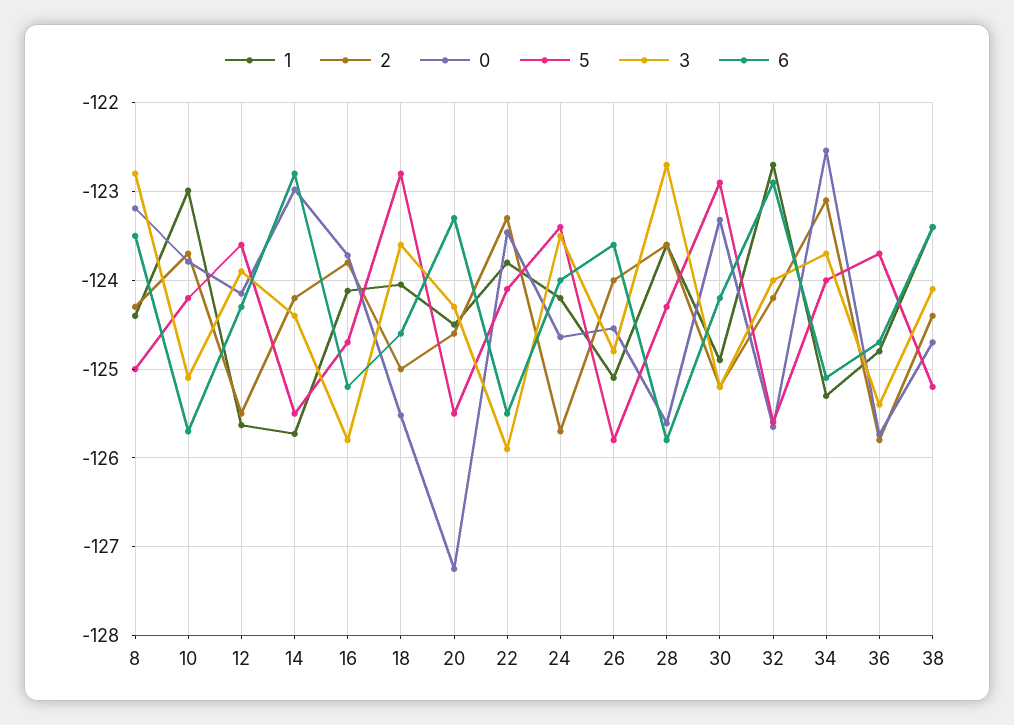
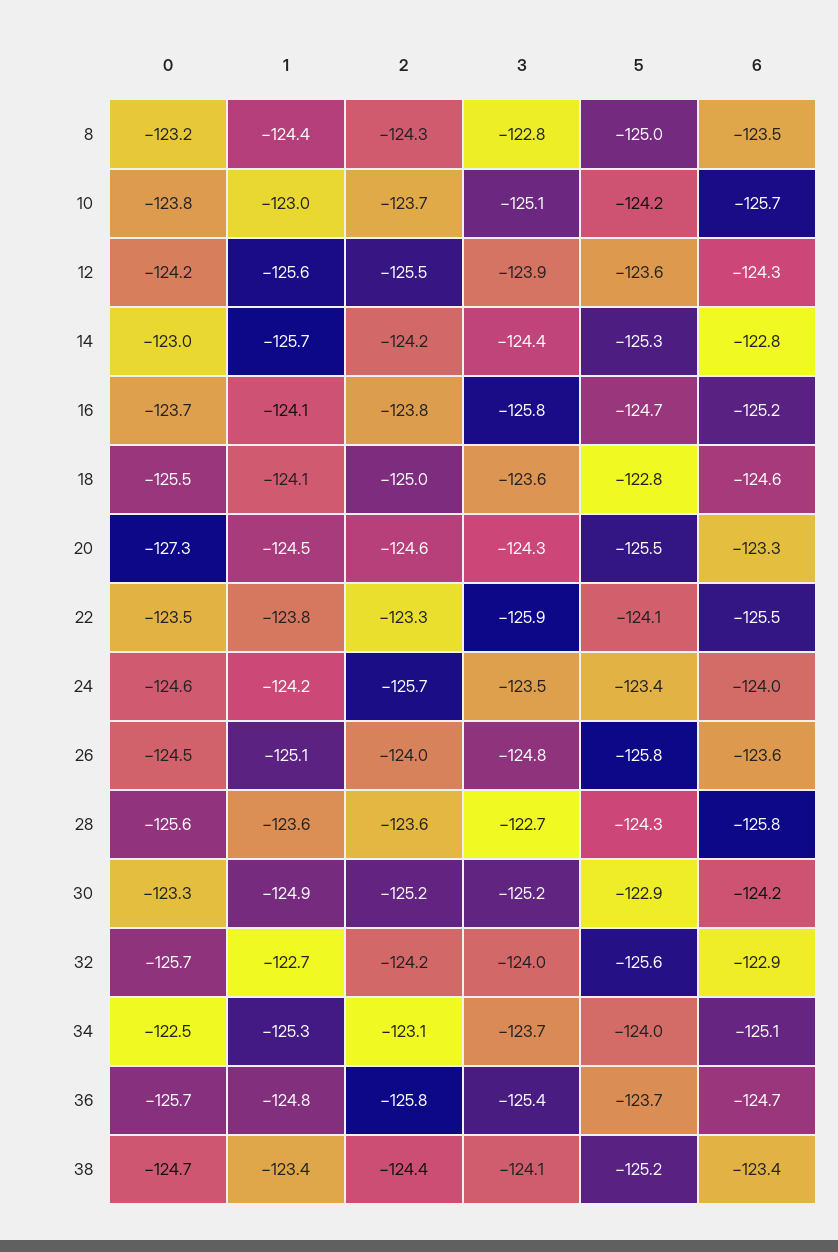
  {
    "1": {
      "8": -124.4,
      "10": -123,
      "12": -125.6,
      "14": -125.7,
      "16": -124.1,
      "18": -124.1,
      "20": -124.5,
      "22": -123.8,
      "24": -124.2,
      "26": -125.1,
      "28": -123.6,
      "30": -124.9,
      "32": -122.7,
      "34": -125.3,
      "36": -124.8,
      "38": -123.4
    },
    "2": {
      "8": -124.3,
      "10": -123.7,
      "12": -125.5,
      "14": -124.2,
      "16": -123.8,
      "18": -125,
      "20": -124.6,
      "22": -123.3,
      "24": -125.7,
      "26": -124,
      "28": -123.6,
      "30": -125.2,
      "32": -124.2,
      "34": -123.1,
      "36": -125.8,
      "38": -124.4
    },
    "0": {
      "8": -123.2,
      "10": -123.8,
      "12": -124.2,
      "14": -123,
      "16": -123.7,
      "18": -125.5,
      "20": -127.3,
      "22": -123.5,
      "24": -124.6,
      "26": -124.5,
      "28": -125.6,
      "30": -123.3,
      "32": -125.7,
      "34": -122.5,
      "36": -125.7,
      "38": -124.7
    },
    "5": {
      "8": -125,
      "10": -124.2,
      "12": -123.6,
-     "14": -125.5,
+     "14": -125.3,
      "16": -124.7,
      "18": -122.8,
      "20": -125.5,
      "22": -124.1,
      "24": -123.4,
      "26": -125.8,
      "28": -124.3,
      "30": -122.9,
      "32": -125.6,
      "34": -124,
      "36": -123.7,
      "38": -125.2
    },
    "3": {
      "8": -122.8,
      "10": -125.1,
      "12": -123.9,
      "14": -124.4,
      "16": -125.8,
      "18": -123.6,
      "20": -124.3,
      "22": -125.9,
      "24": -123.5,
      "26": -124.8,
      "28": -122.7,
      "30": -125.2,
      "32": -124,
      "34": -123.7,
      "36": -125.4,
      "38": -124.1
    },
    "6": {
      "8": -123.5,
      "10": -125.7,
      "12": -124.3,
      "14": -122.8,
      "16": -125.2,
      "18": -124.6,
      "20": -123.3,
      "22": -125.5,
      "24": -124,
      "26": -123.6,
      "28": -125.8,
      "30": -124.2,
      "32": -122.9,
      "34": -125.1,
      "36": -124.7,
      "38": -123.4
    }
  }

